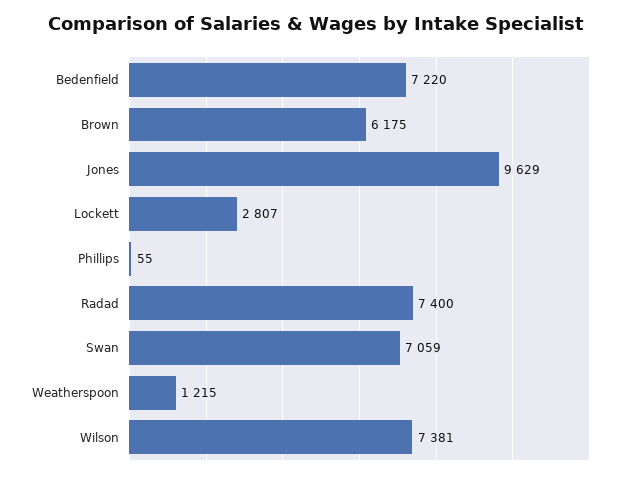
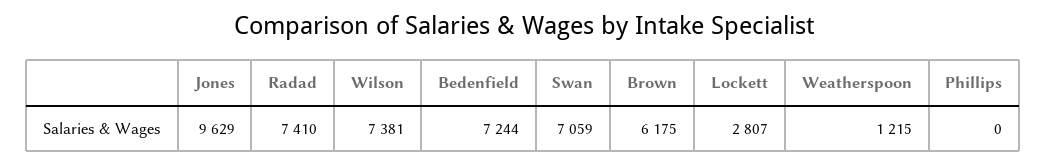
  {
-   "Bedenfield": 7220,
+   "Bedenfield": 7244,
    "Brown": 6175,
    "Jones": 9629,
    "Lockett": 2807,
-   "Phillips": 55,
+   "Phillips": 0,
-   "Radad": 7400,
+   "Radad": 7410,
    "Swan": 7059,
    "Weatherspoon": 1215,
    "Wilson": 7381
  }

